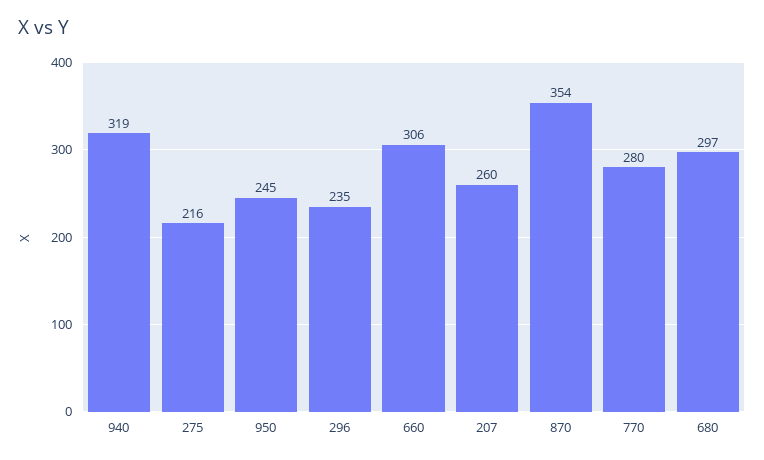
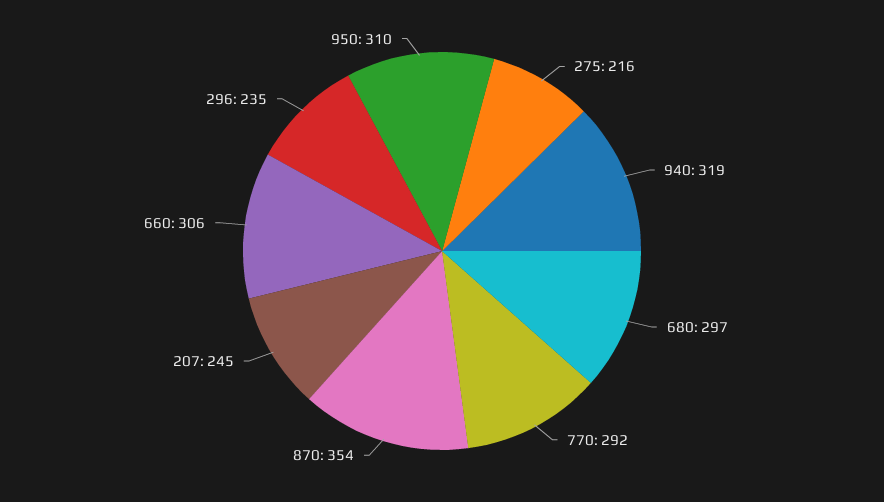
  {
    "940": 319,
    "275": 216,
-   "950": 245,
+   "950": 310,
    "296": 235,
    "660": 306,
-   "207": 260,
+   "207": 245,
    "870": 354,
-   "770": 280,
+   "770": 292,
    "680": 297
  }

